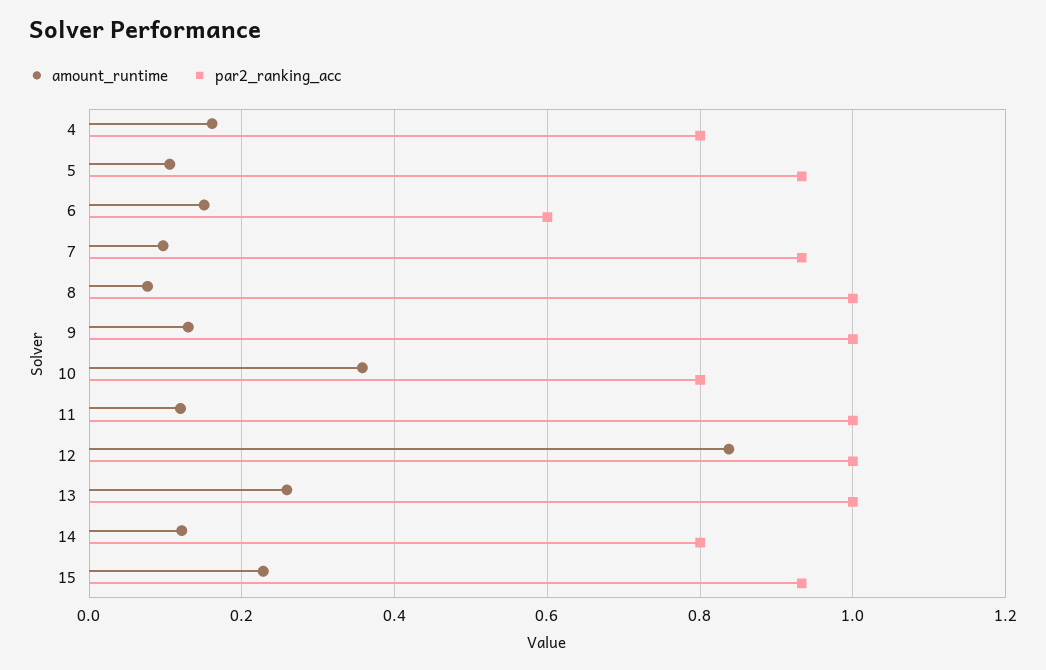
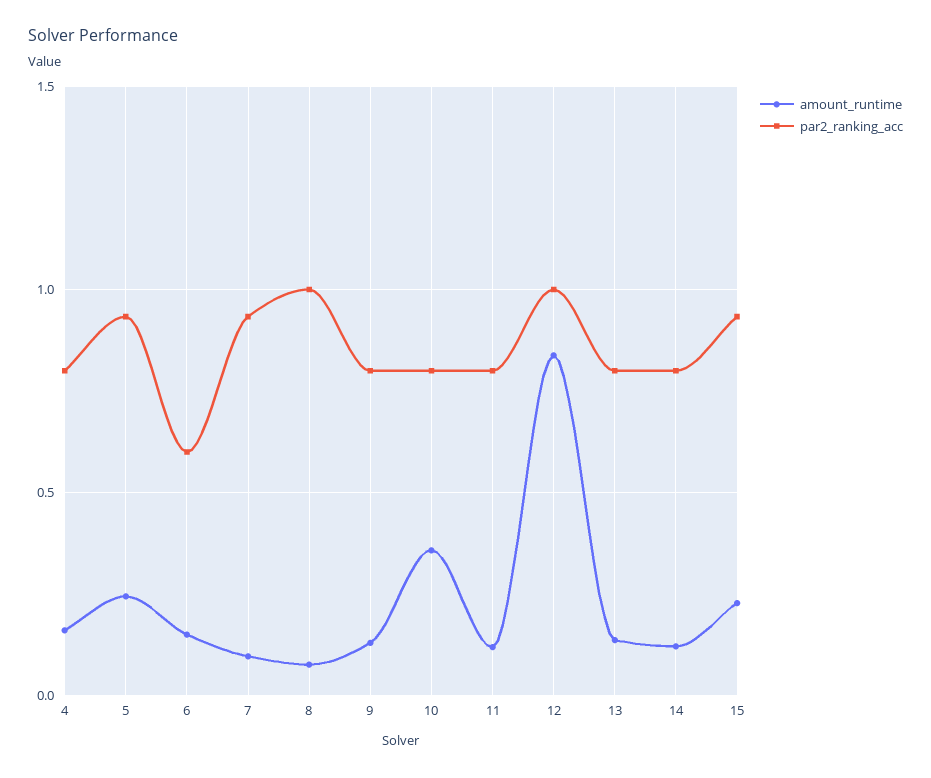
  {
    "amount_runtime": {
      "4": 0.16,
-     "5": 0.1,
+     "5": 0.25,
      "6": 0.16,
      "7": 0.1,
      "8": 0.08,
      "9": 0.12,
      "10": 0.36,
      "11": 0.12,
      "12": 0.84,
-     "13": 0.26,
+     "13": 0.15,
      "14": 0.12,
      "15": 0.22
    },
    "par2_ranking_acc": {
      "4": 0.8,
      "5": 0.94,
      "6": 0.6,
      "7": 0.94,
      "8": 1,
-     "9": 1,
+     "9": 0.8,
      "10": 0.8,
-     "11": 1,
+     "11": 0.8,
      "12": 1,
-     "13": 1,
+     "13": 0.8,
      "14": 0.8,
      "15": 0.94
    }
  }

